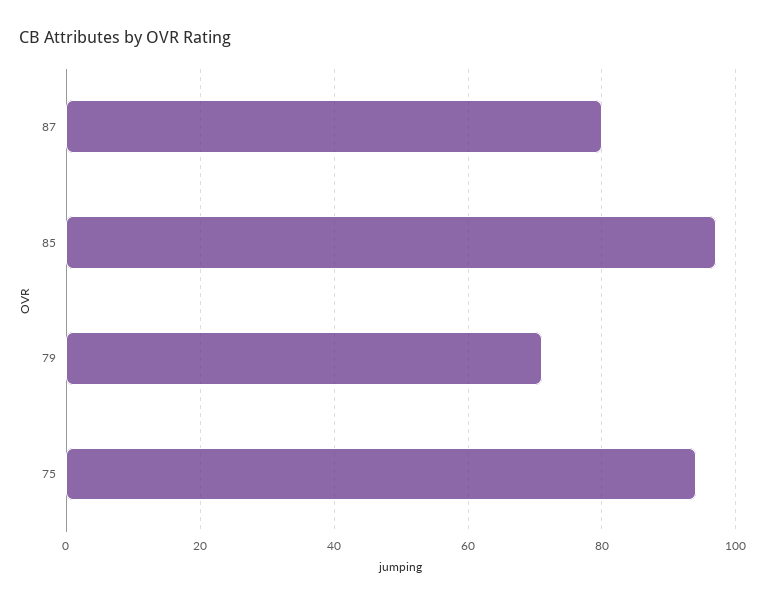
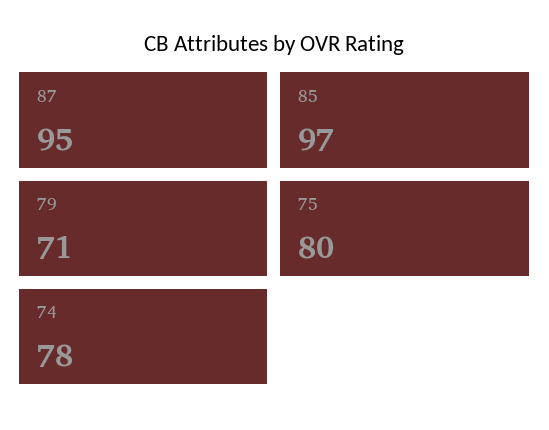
  {
-   "87": 80,
+   "87": 95,
    "85": 97,
    "79": 71,
-   "75": 95
+   "75": 80,
+   "74": 78
  }

